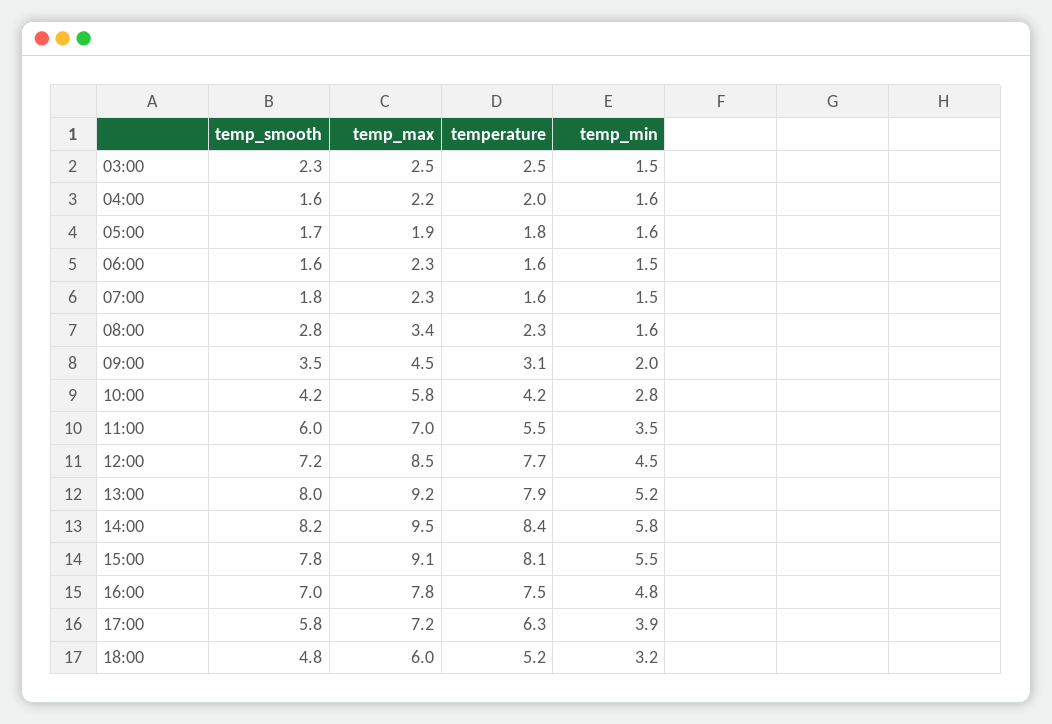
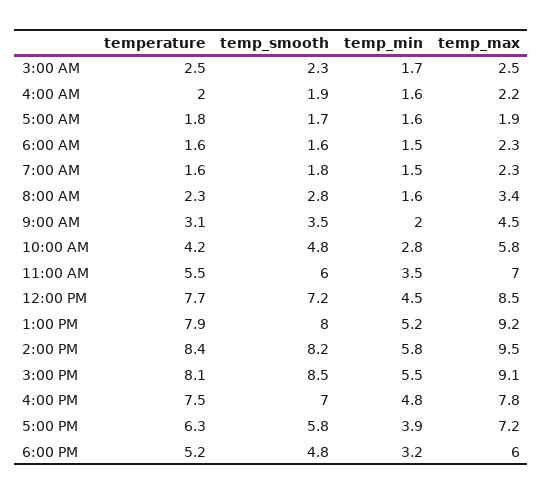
  {
    "temp_smooth": {
      "03:00": 2.3,
-     "04:00": 1.6,
+     "04:00": 1.9,
      "05:00": 1.7,
      "06:00": 1.6,
      "07:00": 1.8,
      "08:00": 2.8,
      "09:00": 3.5,
-     "10:00": 4.2,
+     "10:00": 4.8,
      "11:00": 6,
      "12:00": 7.2,
      "13:00": 8,
      "14:00": 8.2,
-     "15:00": 7.8,
+     "15:00": 8.5,
      "16:00": 7,
      "17:00": 5.8,
      "18:00": 4.8
    },
    "temp_max": {
      "03:00": 2.5,
      "04:00": 2.2,
      "05:00": 1.9,
      "06:00": 2.3,
      "07:00": 2.3,
      "08:00": 3.4,
      "09:00": 4.5,
      "10:00": 5.8,
      "11:00": 7,
      "12:00": 8.5,
      "13:00": 9.2,
      "14:00": 9.5,
      "15:00": 9.1,
      "16:00": 7.8,
      "17:00": 7.2,
      "18:00": 6
    },
    "temperature": {
      "03:00": 2.5,
      "04:00": 2,
      "05:00": 1.8,
      "06:00": 1.6,
      "07:00": 1.6,
      "08:00": 2.3,
      "09:00": 3.1,
      "10:00": 4.2,
      "11:00": 5.5,
      "12:00": 7.7,
      "13:00": 7.9,
      "14:00": 8.4,
      "15:00": 8.1,
      "16:00": 7.5,
      "17:00": 6.3,
      "18:00": 5.2
    },
    "temp_min": {
-     "03:00": 1.5,
+     "03:00": 1.7,
      "04:00": 1.6,
      "05:00": 1.6,
      "06:00": 1.5,
      "07:00": 1.5,
      "08:00": 1.6,
      "09:00": 2,
      "10:00": 2.8,
      "11:00": 3.5,
      "12:00": 4.5,
      "13:00": 5.2,
      "14:00": 5.8,
      "15:00": 5.5,
      "16:00": 4.8,
      "17:00": 3.9,
      "18:00": 3.2
    }
  }

